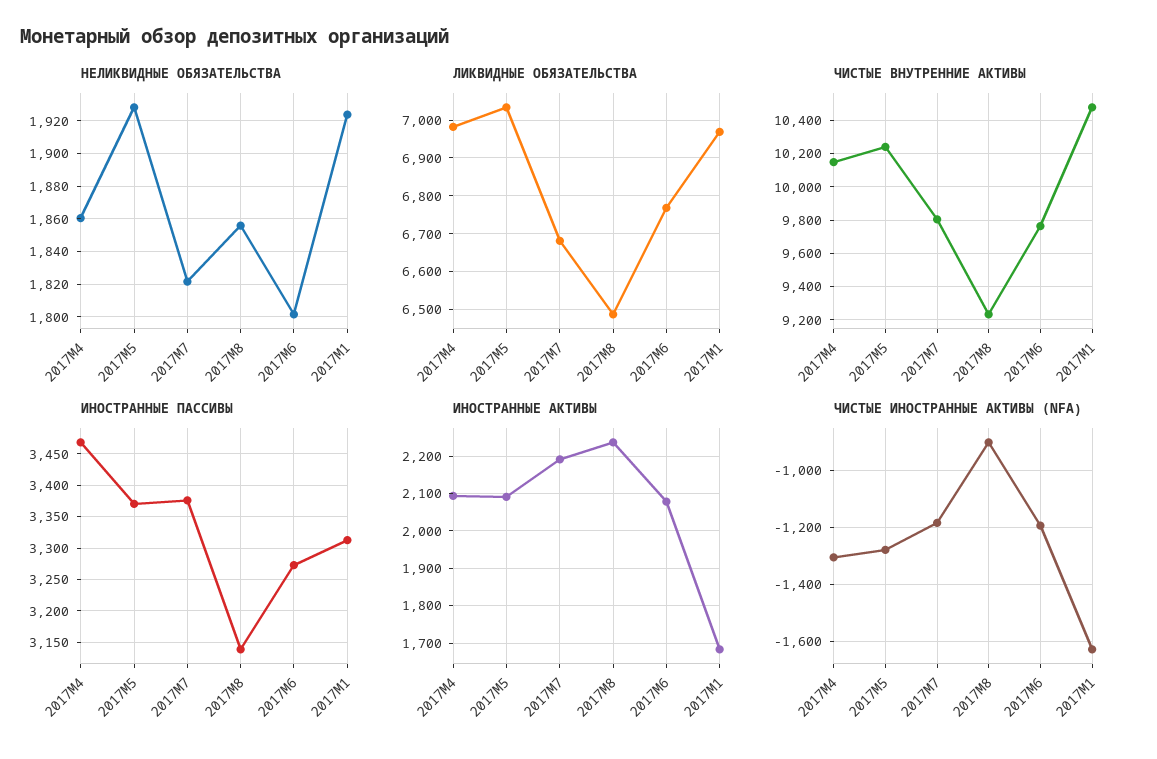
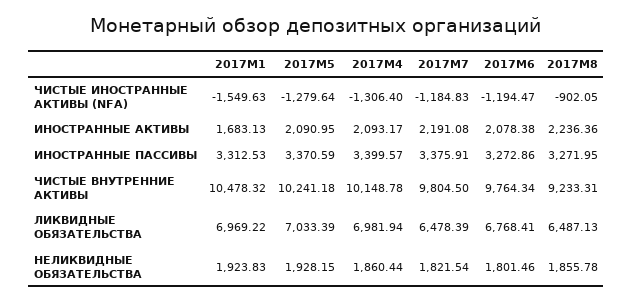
  {
    "НЕЛИКВИДНЫЕ ОБЯЗАТЕЛЬСТВА": {
      "2017M4": 1860.44,
      "2017M5": 1928.15,
      "2017M7": 1821.54,
      "2017M8": 1855.78,
      "2017M6": 1801.46,
      "2017M1": 1923.83
    },
    "ЛИКВИДНЫЕ ОБЯЗАТЕЛЬСТВА": {
      "2017M4": 6981.94,
      "2017M5": 7033.39,
-     "2017M7": 6680,
+     "2017M7": 6478.39,
      "2017M8": 6487.13,
      "2017M6": 6768.41,
      "2017M1": 6969.22
    },
    "ЧИСТЫЕ ВНУТРЕННИЕ АКТИВЫ": {
      "2017M4": 10148.78,
      "2017M5": 10241.18,
      "2017M7": 9804.5,
      "2017M8": 9233.31,
      "2017M6": 9764.34,
      "2017M1": 10478.32
    },
    "ИНОСТРАННЫЕ ПАССИВЫ": {
-     "2017M4": 3470,
+     "2017M4": 3399.57,
      "2017M5": 3370.59,
      "2017M7": 3375.91,
-     "2017M8": 3140,
+     "2017M8": 3271.95,
      "2017M6": 3272.86,
      "2017M1": 3312.53
    },
    "ИНОСТРАННЫЕ АКТИВЫ": {
      "2017M4": 2093.17,
      "2017M5": 2090.95,
      "2017M7": 2191.08,
      "2017M8": 2236.36,
      "2017M6": 2078.38,
      "2017M1": 1683.13
    },
    "ЧИСТЫЕ ИНОСТРАННЫЕ АКТИВЫ (NFA)": {
      "2017M4": -1306.4,
      "2017M5": -1279.64,
      "2017M7": -1184.83,
      "2017M8": -902.05,
      "2017M6": -1194.47,
-     "2017M1": -1625
+     "2017M1": -1549.63
    }
  }

